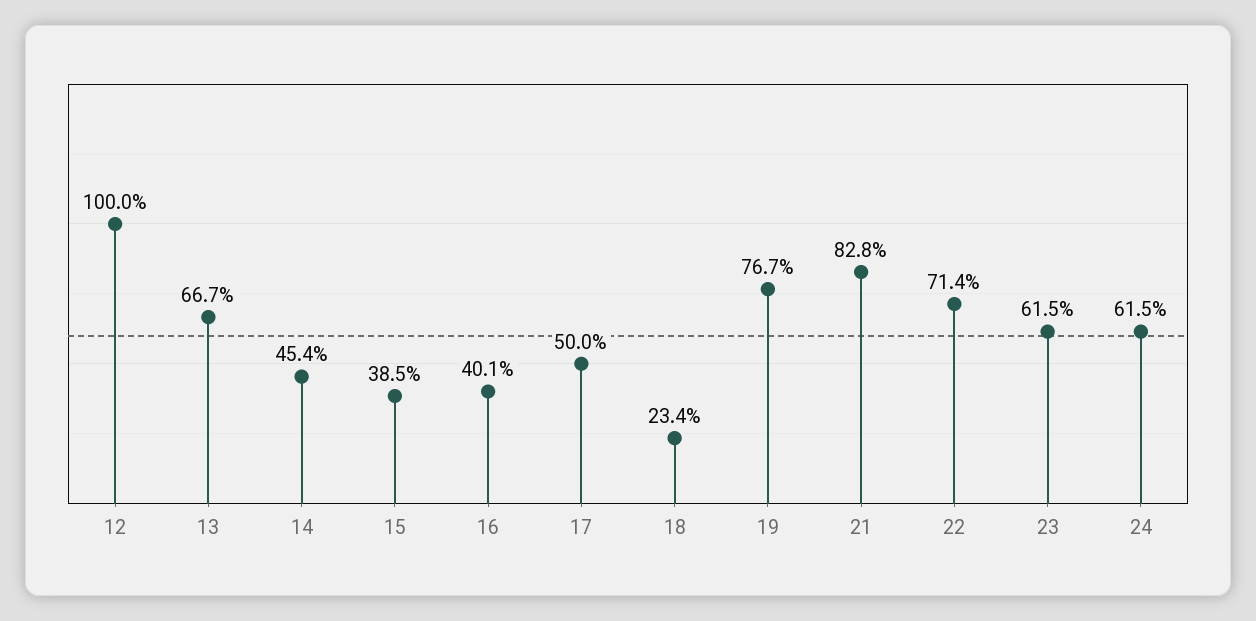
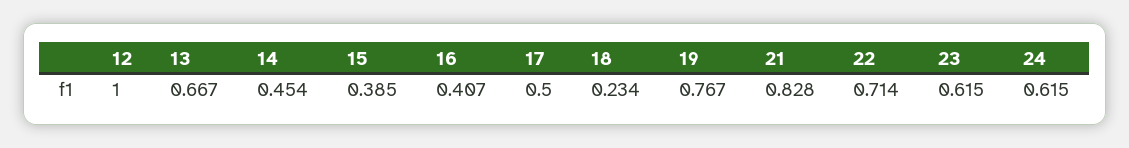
  {
    "12": 1,
    "13": 0.667,
    "14": 0.454,
    "15": 0.385,
-   "16": 0.401,
+   "16": 0.407,
    "17": 0.5,
    "18": 0.234,
    "19": 0.767,
    "21": 0.828,
    "22": 0.714,
    "23": 0.615,
    "24": 0.615
  }

